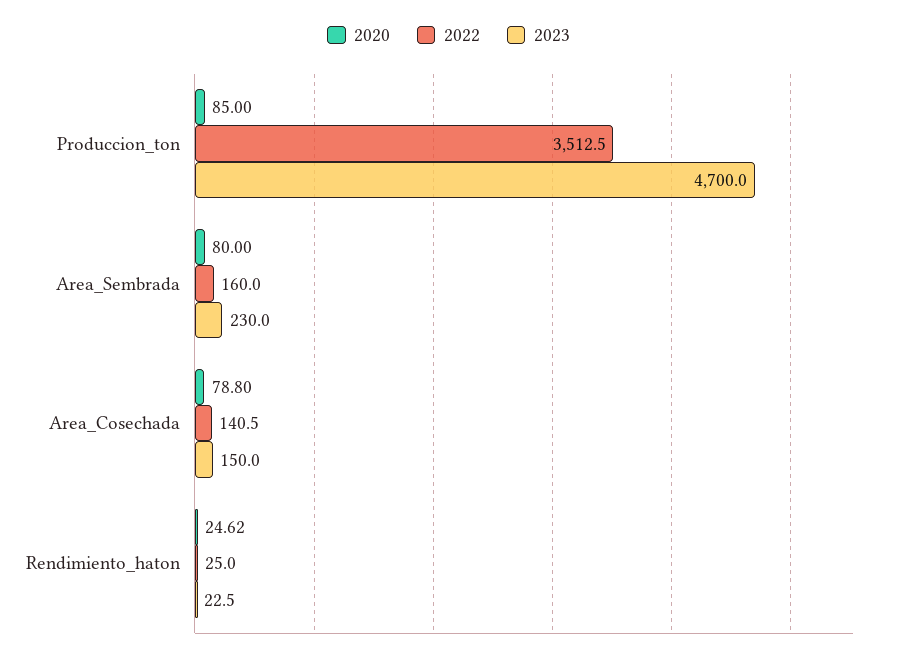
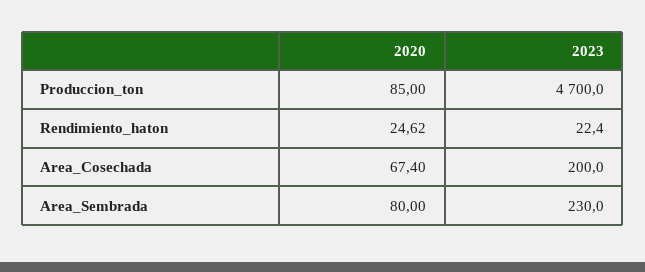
  {
    "2020": {
      "Produccion_ton": 85,
      "Area_Sembrada": 80,
-     "Area_Cosechada": 78.8,
+     "Area_Cosechada": 67.4,
      "Rendimiento_haton": 24.62
    },
-   "2022": {
-     "Produccion_ton": 3512.5,
-     "Area_Sembrada": 160,
-     "Area_Cosechada": 140.5,
-     "Rendimiento_haton": 25
-   },
    "2023": {
      "Produccion_ton": 4700,
      "Area_Sembrada": 230,
-     "Area_Cosechada": 150,
+     "Area_Cosechada": 200,
-     "Rendimiento_haton": 22.5
+     "Rendimiento_haton": 22.4
    }
  }

